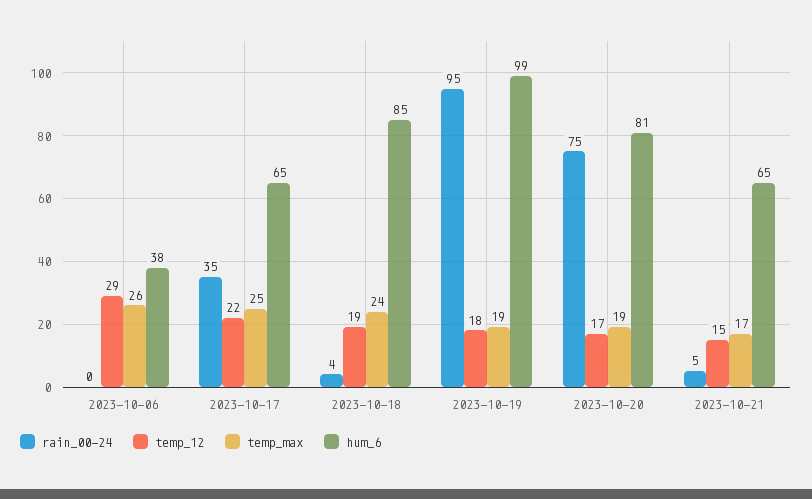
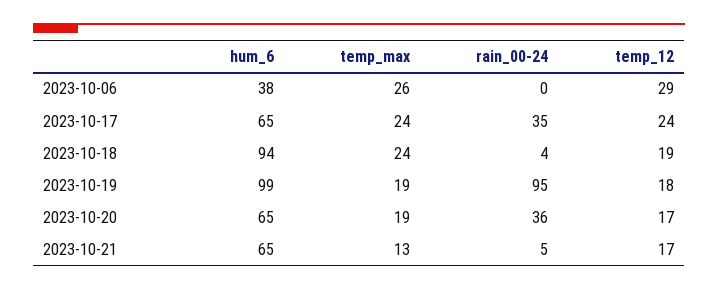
  {
    "rain_00-24": {
      "2023-10-06": 0,
      "2023-10-17": 35,
      "2023-10-18": 4,
      "2023-10-19": 95,
-     "2023-10-20": 75,
+     "2023-10-20": 36,
      "2023-10-21": 5
    },
    "temp_12": {
      "2023-10-06": 29,
-     "2023-10-17": 22,
+     "2023-10-17": 24,
      "2023-10-18": 19,
      "2023-10-19": 18,
      "2023-10-20": 17,
-     "2023-10-21": 15
+     "2023-10-21": 17
    },
    "temp_max": {
      "2023-10-06": 26,
-     "2023-10-17": 25,
+     "2023-10-17": 24,
      "2023-10-18": 24,
      "2023-10-19": 19,
      "2023-10-20": 19,
-     "2023-10-21": 17
+     "2023-10-21": 13
    },
    "hum_6": {
      "2023-10-06": 38,
      "2023-10-17": 65,
-     "2023-10-18": 85,
+     "2023-10-18": 94,
      "2023-10-19": 99,
-     "2023-10-20": 81,
+     "2023-10-20": 65,
      "2023-10-21": 65
    }
  }

